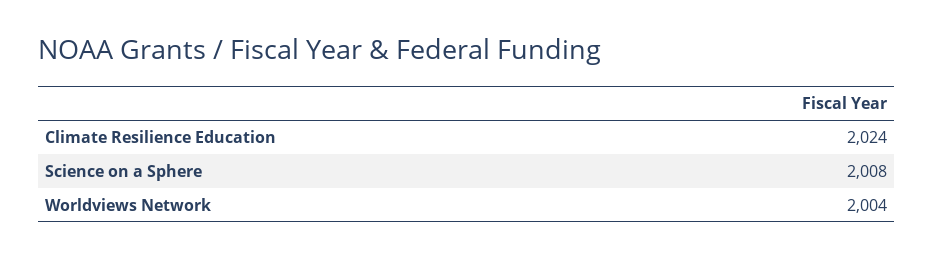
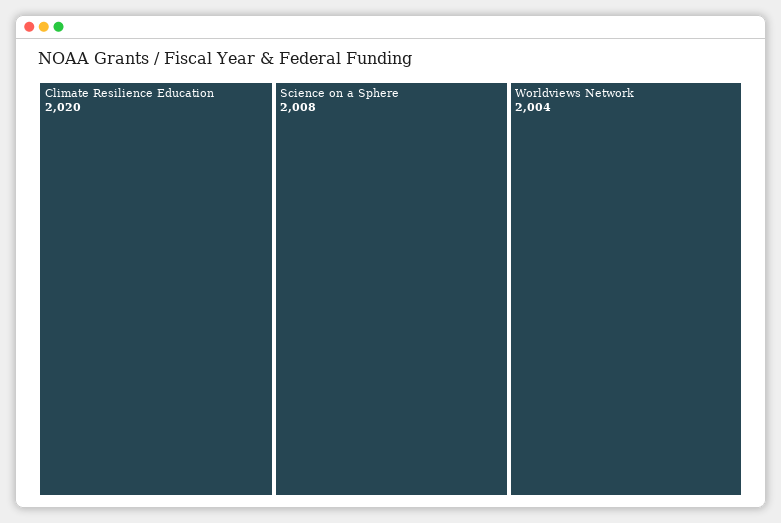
  {
-   "Climate Resilience Education": 2024,
+   "Climate Resilience Education": 2020,
    "Science on a Sphere": 2008,
    "Worldviews Network": 2004
  }

